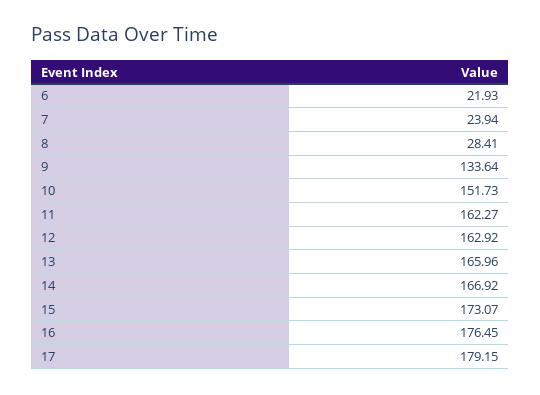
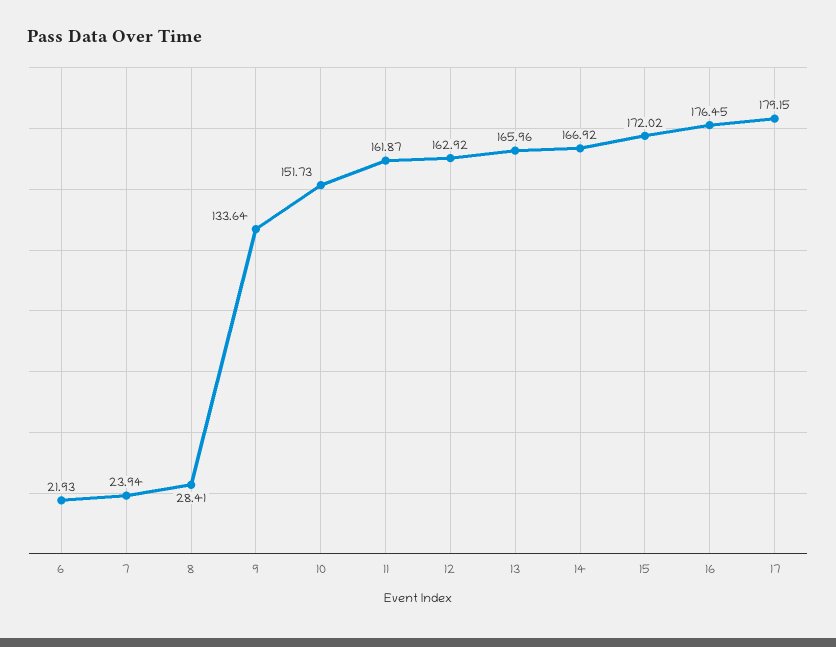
  {
    "6": 21.93,
    "7": 23.94,
    "8": 28.41,
    "9": 133.64,
    "10": 151.73,
-   "11": 162.27,
+   "11": 161.87,
    "12": 162.92,
    "13": 165.96,
    "14": 166.92,
-   "15": 173.07,
+   "15": 172.02,
    "16": 176.45,
    "17": 179.15
  }

